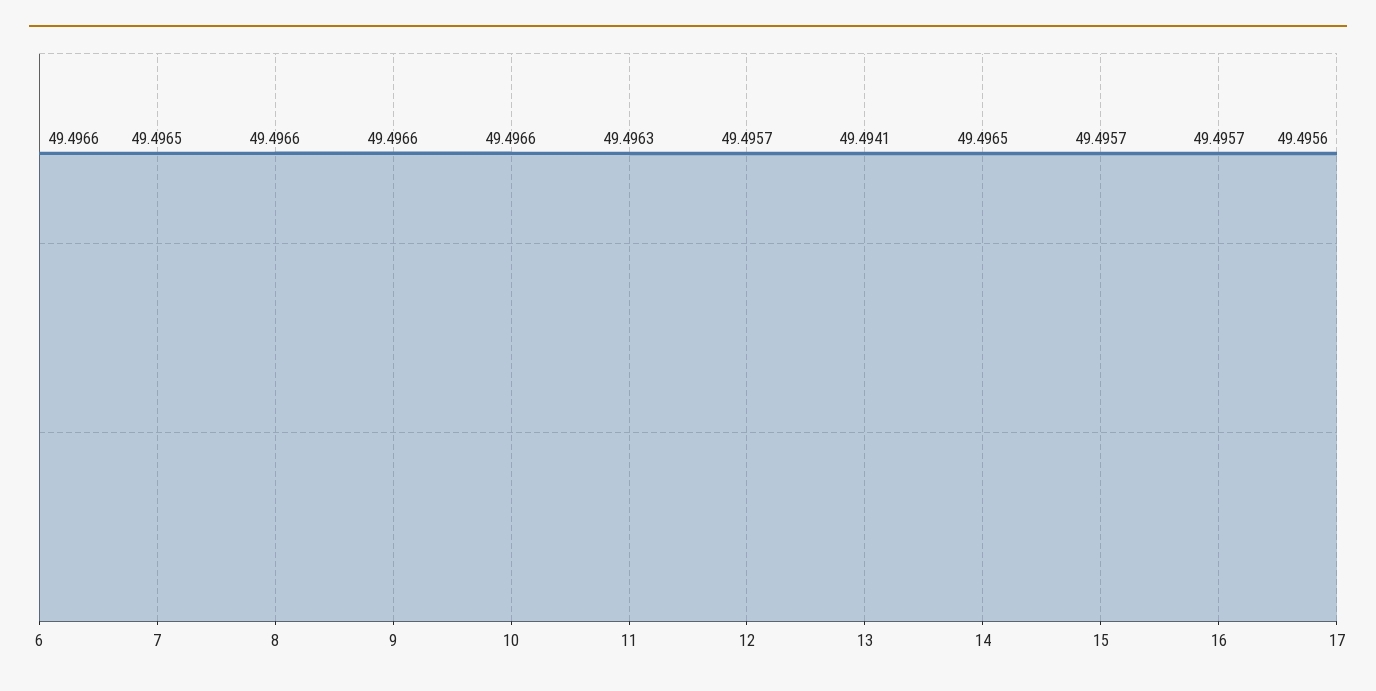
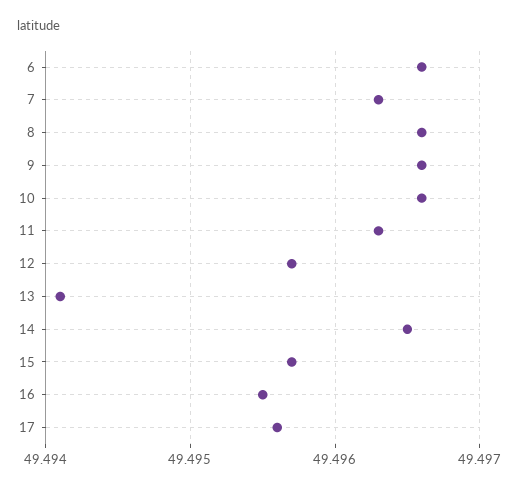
  {
    "6": 49.4966,
-   "7": 49.4965,
+   "7": 49.4963,
    "8": 49.4966,
    "9": 49.4966,
    "10": 49.4966,
    "11": 49.4963,
    "12": 49.4957,
    "13": 49.4941,
    "14": 49.4965,
    "15": 49.4957,
-   "16": 49.4957,
+   "16": 49.4955,
    "17": 49.4956
  }

